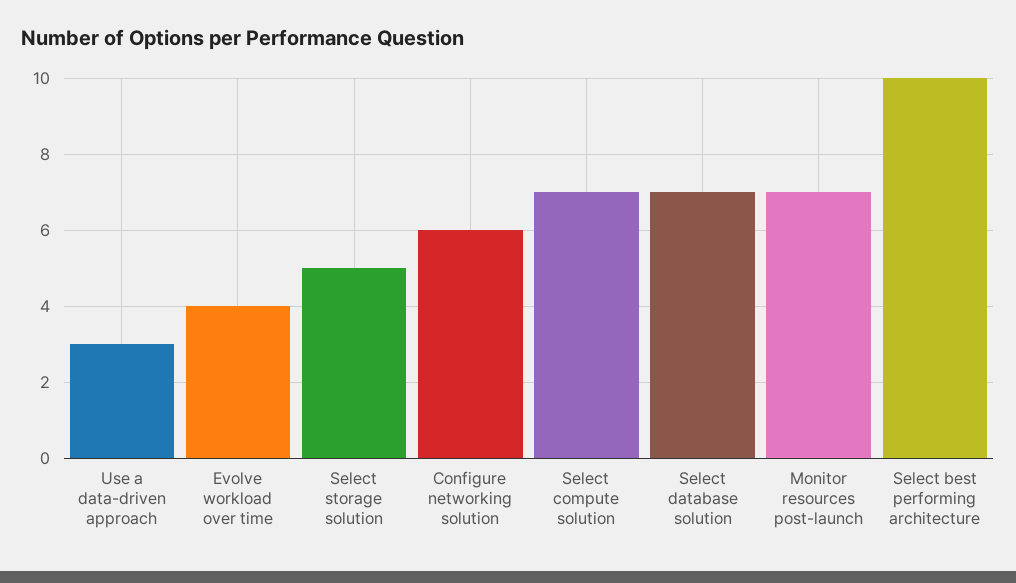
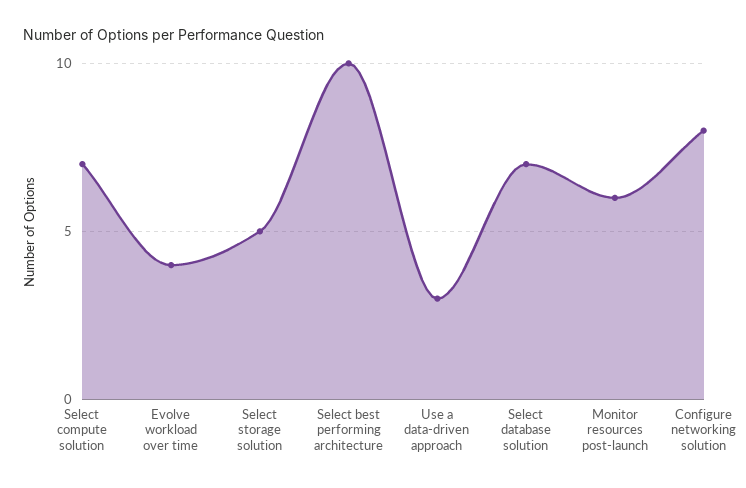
  {
    "Use a data-driven approach": 3,
    "Evolve workload over time": 4,
    "Select storage solution": 5,
-   "Configure networking solution": 6,
+   "Configure networking solution": 8,
    "Select compute solution": 7,
    "Select database solution": 7,
-   "Monitor resources post-launch": 7,
+   "Monitor resources post-launch": 6,
    "Select best performing architecture": 10
  }

